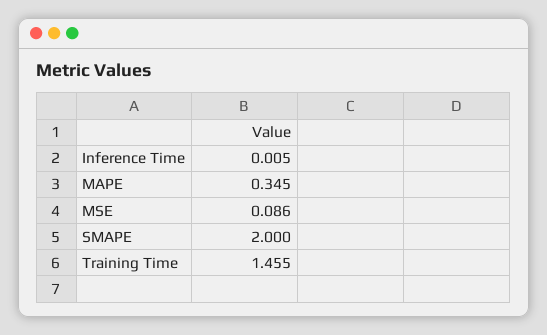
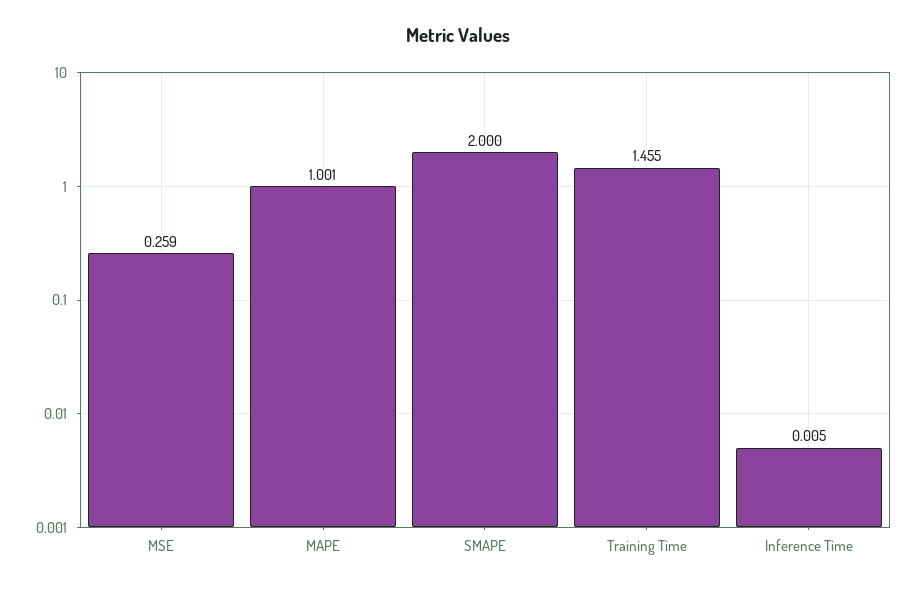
  {
    "Inference Time": 0.005,
-   "MAPE": 0.345,
+   "MAPE": 1.001,
-   "MSE": 0.086,
+   "MSE": 0.259,
    "SMAPE": 2,
    "Training Time": 1.455
  }

